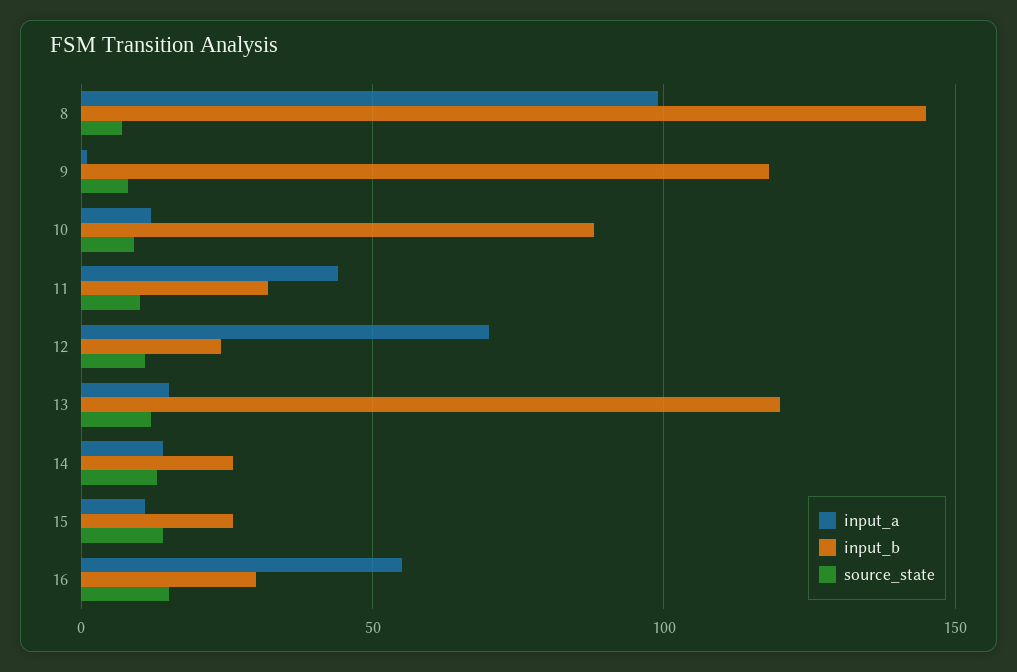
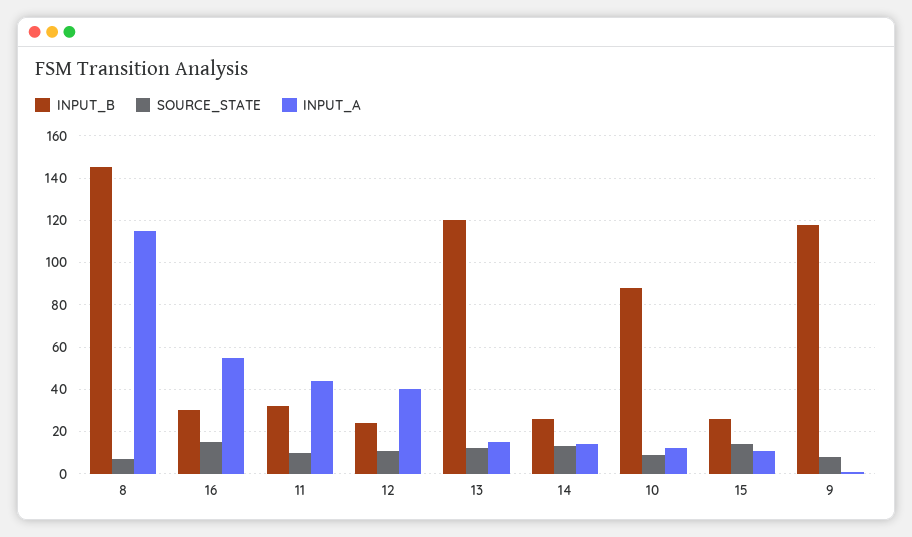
  {
    "input_a": {
-     "8": 100,
+     "8": 115,
      "9": 0,
      "10": 10,
      "11": 45,
-     "12": 70,
+     "12": 40,
      "13": 15,
      "14": 15,
      "15": 10,
      "16": 55
    },
    "input_b": {
      "8": 145,
      "9": 120,
      "10": 90,
      "11": 30,
      "12": 25,
      "13": 120,
      "14": 25,
      "15": 25,
      "16": 30
    },
    "source_state": {
      "8": 5,
      "9": 10,
      "10": 10,
      "11": 10,
      "12": 10,
      "13": 10,
      "14": 15,
      "15": 15,
      "16": 15
    }
  }

